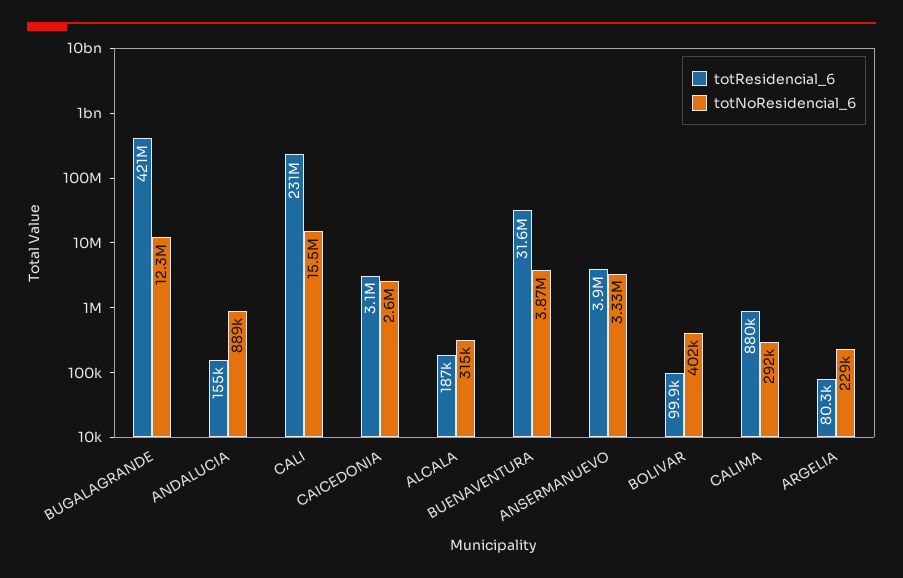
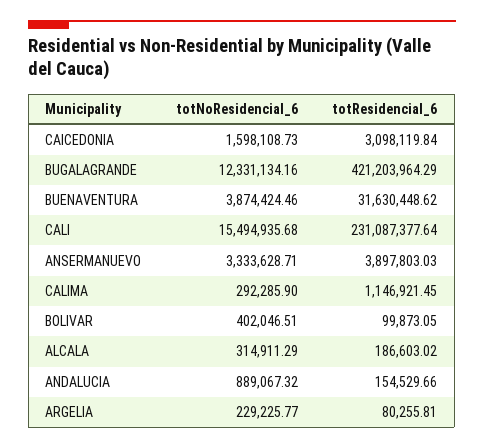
  {
    "totResidencial_6": {
      "BUGALAGRANDE": 421203964.29,
      "ANDALUCIA": 154529.66,
      "CALI": 231087377.64,
      "CAICEDONIA": 3098119.84,
      "ALCALA": 186603.02,
      "BUENAVENTURA": 31630448.62,
      "ANSERMANUEVO": 3897803.03,
      "BOLIVAR": 99873.05,
-     "CALIMA": 880000,
+     "CALIMA": 1146921.45,
      "ARGELIA": 80255.81
    },
    "totNoResidencial_6": {
      "BUGALAGRANDE": 12331134.16,
      "ANDALUCIA": 889067.32,
      "CALI": 15494935.68,
-     "CAICEDONIA": 2600000,
+     "CAICEDONIA": 1598108.73,
      "ALCALA": 314911.29,
      "BUENAVENTURA": 3874424.46,
      "ANSERMANUEVO": 3333628.71,
      "BOLIVAR": 402046.51,
      "CALIMA": 292285.9,
      "ARGELIA": 229225.77
    }
  }

